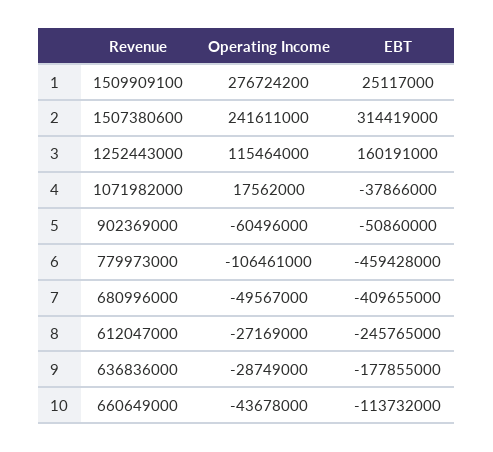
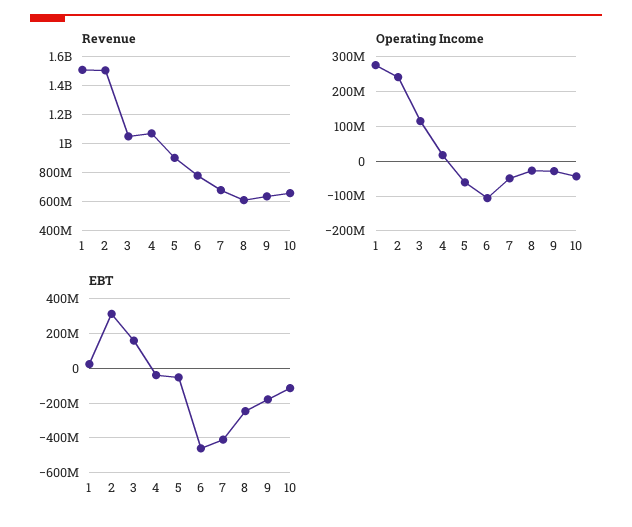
  {
    "Revenue": {
      "1": 1509909100,
      "2": 1507380600,
-     "3": 1252443000,
+     "3": 1050000000,
      "4": 1071982000,
      "5": 902369000,
      "6": 779973000,
      "7": 680996000,
      "8": 612047000,
      "9": 636836000,
      "10": 660649000
    },
    "Operating Income": {
      "1": 276724200,
      "2": 241611000,
      "3": 115464000,
      "4": 17562000,
      "5": -60496000,
      "6": -106461000,
      "7": -49567000,
      "8": -27169000,
      "9": -28749000,
      "10": -43678000
    },
    "EBT": {
      "1": 25117000,
      "2": 314419000,
      "3": 160191000,
      "4": -37866000,
      "5": -50860000,
      "6": -459428000,
      "7": -409655000,
      "8": -245765000,
      "9": -177855000,
      "10": -113732000
    }
  }

